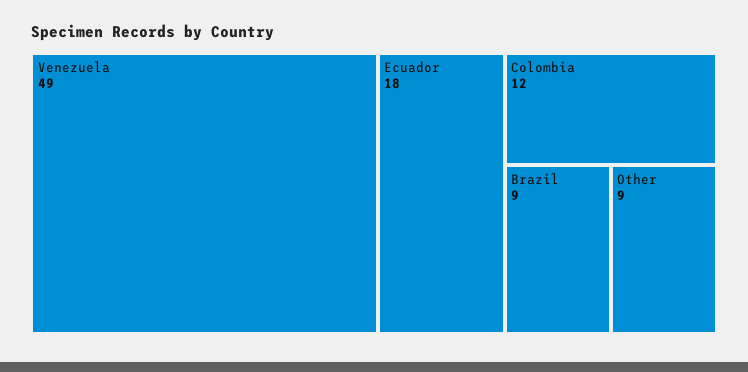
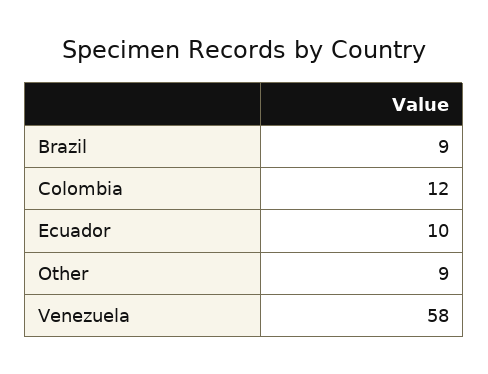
  {
-   "Venezuela": 49,
+   "Venezuela": 58,
-   "Ecuador": 18,
+   "Ecuador": 10,
    "Colombia": 12,
    "Brazil": 9,
    "Other": 9
  }

